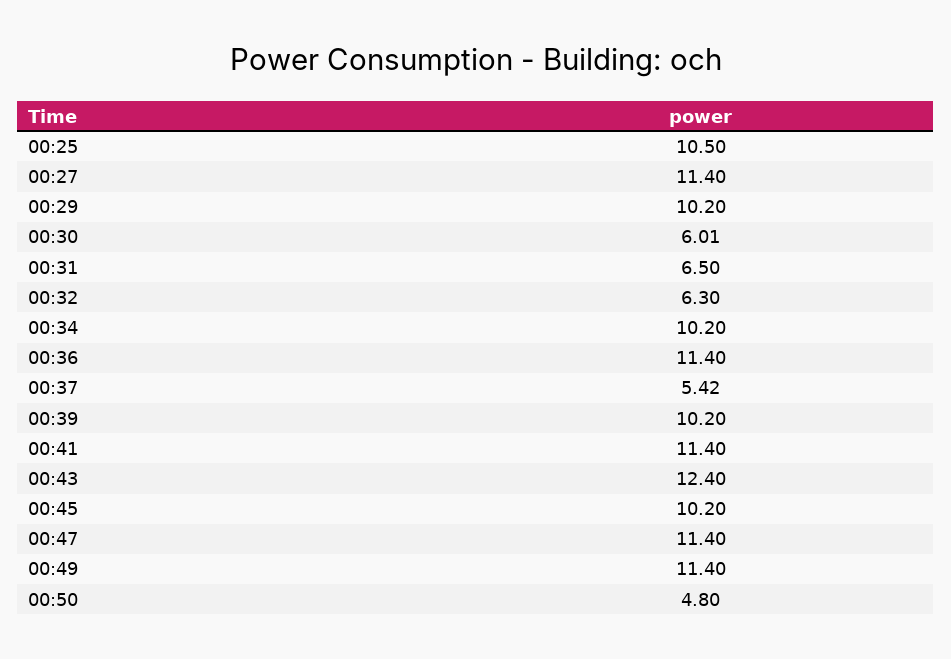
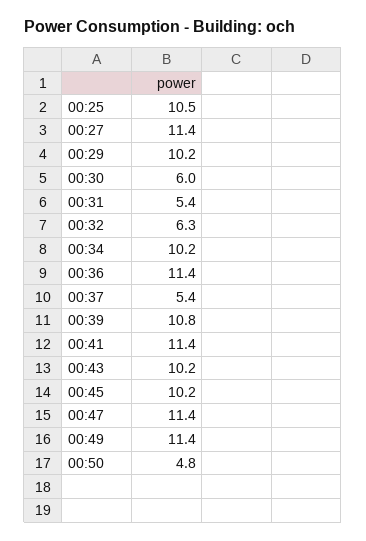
  {
    "00:25": 10.5,
    "00:27": 11.4,
    "00:29": 10.2,
    "00:30": 6.01,
-   "00:31": 6.5,
+   "00:31": 5.4,
    "00:32": 6.3,
    "00:34": 10.2,
    "00:36": 11.4,
    "00:37": 5.42,
-   "00:39": 10.2,
+   "00:39": 10.8,
    "00:41": 11.4,
-   "00:43": 12.4,
+   "00:43": 10.2,
    "00:45": 10.2,
    "00:47": 11.4,
    "00:49": 11.4,
    "00:50": 4.8
  }

